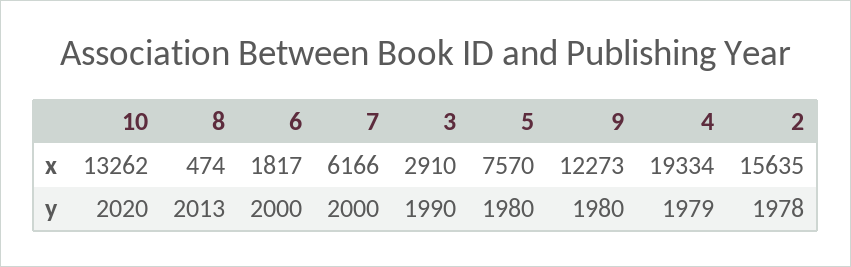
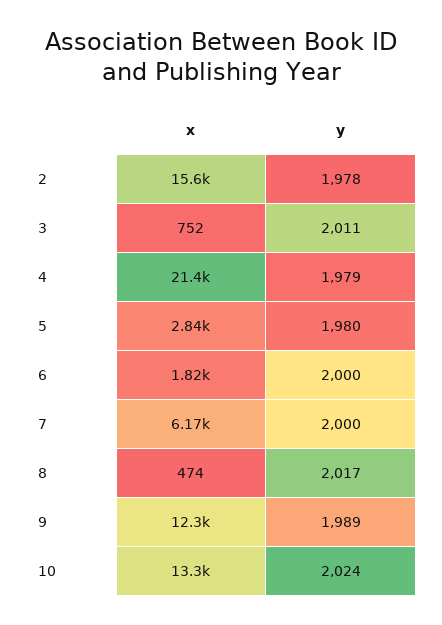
  {
    "10": {
      "x": 13262,
-     "y": 2020
+     "y": 2024
    },
    "8": {
      "x": 474,
-     "y": 2013
+     "y": 2017
    },
    "6": {
      "x": 1817,
      "y": 2000
    },
    "7": {
      "x": 6166,
      "y": 2000
    },
    "3": {
-     "x": 2910,
+     "x": 752,
-     "y": 1990
+     "y": 2011
    },
    "5": {
-     "x": 7570,
+     "x": 2840,
      "y": 1980
    },
    "9": {
      "x": 12273,
-     "y": 1980
+     "y": 1989
    },
    "4": {
-     "x": 19334,
+     "x": 21400,
      "y": 1979
    },
    "2": {
      "x": 15635,
      "y": 1978
    }
  }

